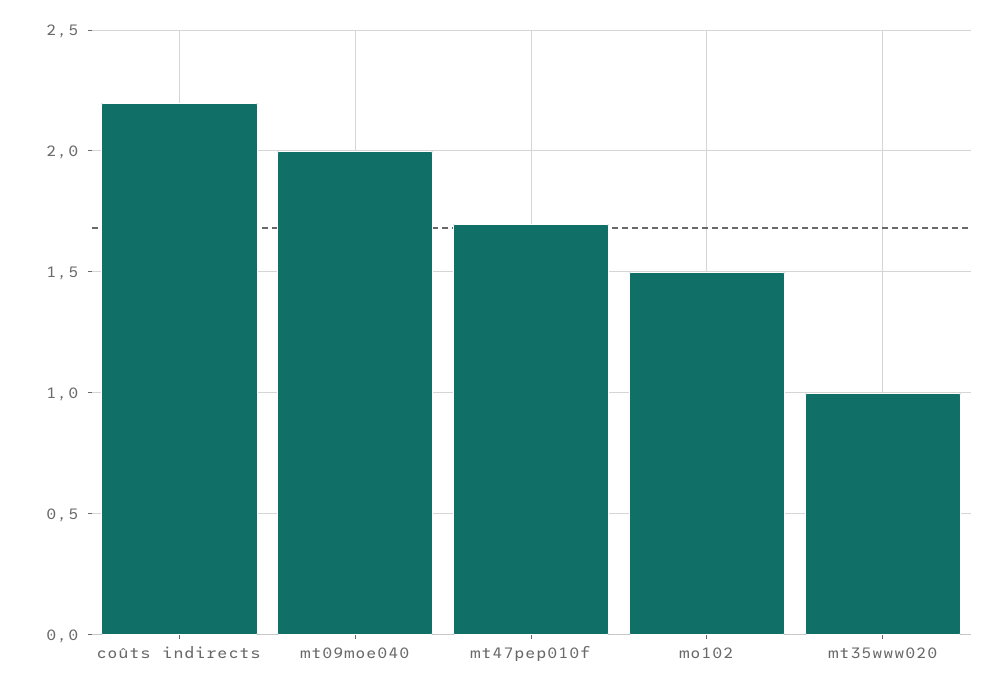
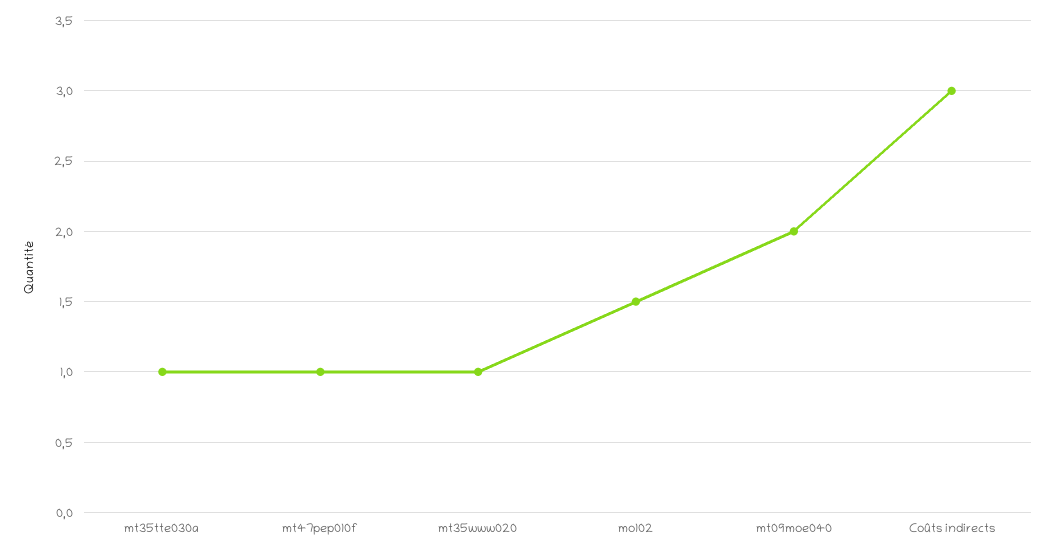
  {
-   "coûts indirects": 2.2,
+   "coûts indirects": 3,
    "mt09moe040": 2,
-   "mt47pep010f": 1.7,
+   "mt47pep010f": 1,
    "mo102": 1.5,
-   "mt35www020": 1
+   "mt35www020": 1,
+   "mt35tte030a": 1
  }

